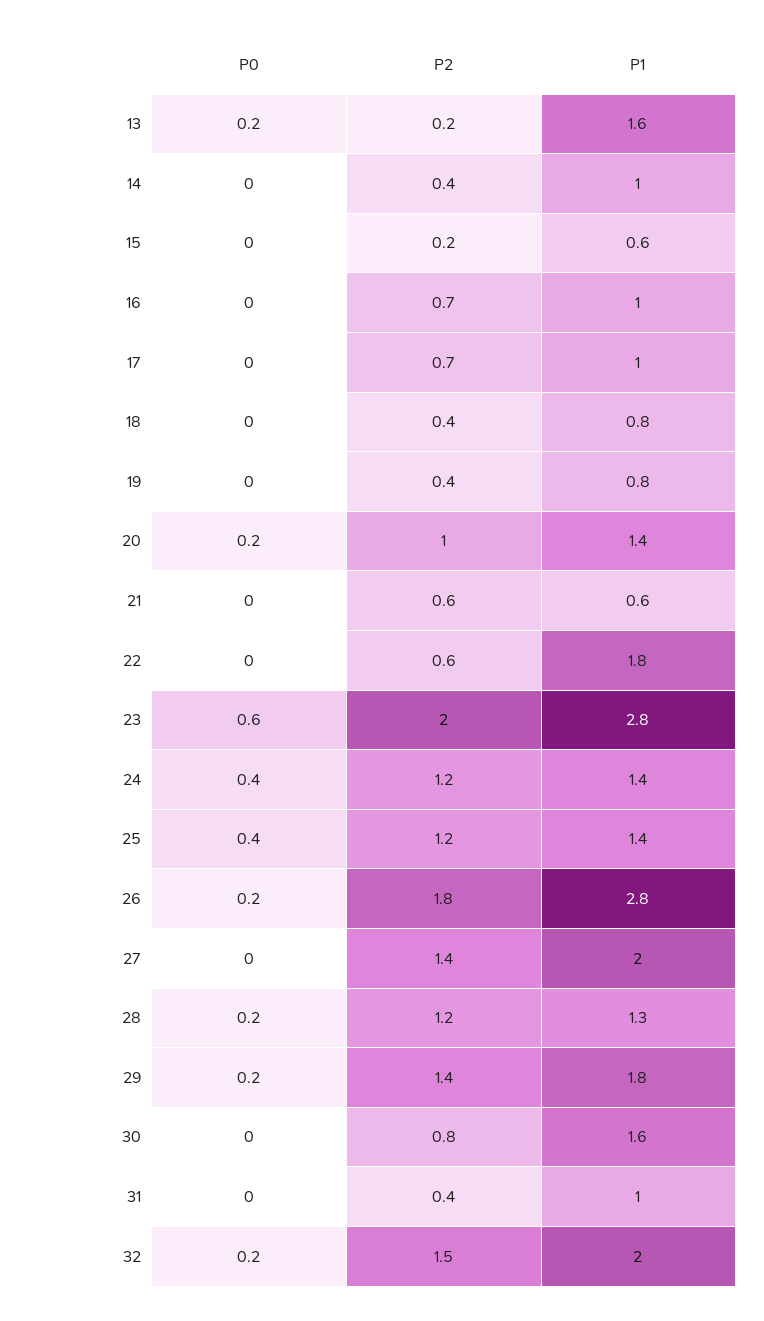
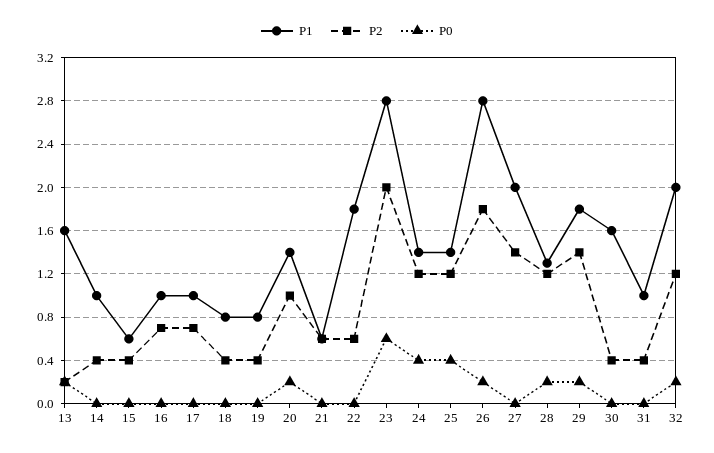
  {
    "P0": {
      "13": 0.2,
      "14": 0,
      "15": 0,
      "16": 0,
      "17": 0,
      "18": 0,
      "19": 0,
      "20": 0.2,
      "21": 0,
      "22": 0,
      "23": 0.6,
      "24": 0.4,
      "25": 0.4,
      "26": 0.2,
      "27": 0,
      "28": 0.2,
      "29": 0.2,
      "30": 0,
      "31": 0,
      "32": 0.2
    },
    "P2": {
      "13": 0.2,
      "14": 0.4,
-     "15": 0.2,
+     "15": 0.4,
      "16": 0.7,
      "17": 0.7,
      "18": 0.4,
      "19": 0.4,
      "20": 1,
      "21": 0.6,
      "22": 0.6,
      "23": 2,
      "24": 1.2,
      "25": 1.2,
      "26": 1.8,
      "27": 1.4,
      "28": 1.2,
      "29": 1.4,
-     "30": 0.8,
+     "30": 0.4,
      "31": 0.4,
-     "32": 1.5
+     "32": 1.2
    },
    "P1": {
      "13": 1.6,
      "14": 1,
      "15": 0.6,
      "16": 1,
      "17": 1,
      "18": 0.8,
      "19": 0.8,
      "20": 1.4,
      "21": 0.6,
      "22": 1.8,
      "23": 2.8,
      "24": 1.4,
      "25": 1.4,
      "26": 2.8,
      "27": 2,
      "28": 1.3,
      "29": 1.8,
      "30": 1.6,
      "31": 1,
      "32": 2
    }
  }

